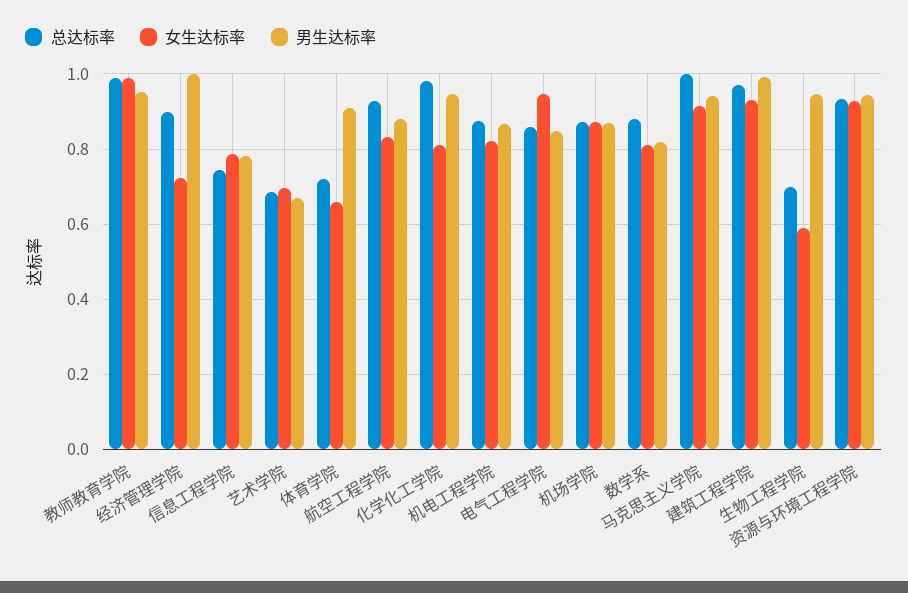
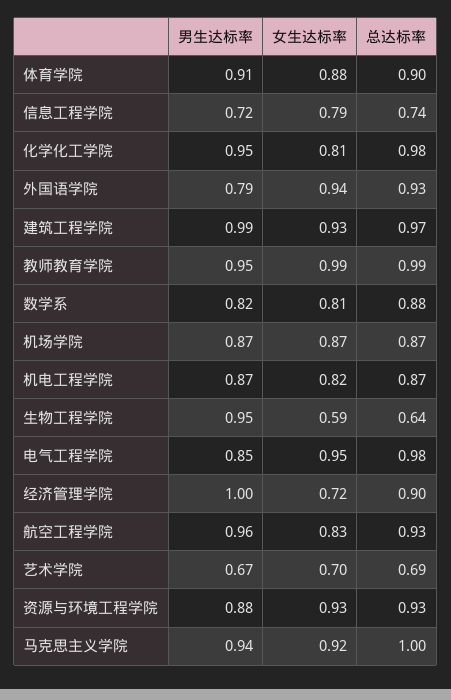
  {
    "总达标率": {
      "教师教育学院": 0.99,
      "经济管理学院": 0.9,
      "信息工程学院": 0.74,
      "艺术学院": 0.69,
-     "体育学院": 0.72,
+     "体育学院": 0.9,
      "航空工程学院": 0.93,
      "化学化工学院": 0.98,
      "机电工程学院": 0.87,
-     "电气工程学院": 0.86,
+     "电气工程学院": 0.98,
      "机场学院": 0.87,
      "数学系": 0.88,
      "马克思主义学院": 1,
      "建筑工程学院": 0.97,
-     "生物工程学院": 0.7,
+     "生物工程学院": 0.64,
-     "资源与环境工程学院": 0.93
+     "资源与环境工程学院": 0.93,
+     "外国语学院": 0.93
    },
    "女生达标率": {
      "教师教育学院": 0.99,
      "经济管理学院": 0.72,
      "信息工程学院": 0.79,
      "艺术学院": 0.7,
-     "体育学院": 0.66,
+     "体育学院": 0.88,
      "航空工程学院": 0.83,
      "化学化工学院": 0.81,
      "机电工程学院": 0.82,
      "电气工程学院": 0.95,
      "机场学院": 0.87,
      "数学系": 0.81,
      "马克思主义学院": 0.92,
      "建筑工程学院": 0.93,
      "生物工程学院": 0.59,
-     "资源与环境工程学院": 0.93
+     "资源与环境工程学院": 0.93,
+     "外国语学院": 0.94
    },
    "男生达标率": {
      "教师教育学院": 0.95,
      "经济管理学院": 1,
-     "信息工程学院": 0.78,
+     "信息工程学院": 0.72,
      "艺术学院": 0.67,
      "体育学院": 0.91,
-     "航空工程学院": 0.88,
+     "航空工程学院": 0.96,
      "化学化工学院": 0.95,
      "机电工程学院": 0.87,
      "电气工程学院": 0.85,
      "机场学院": 0.87,
      "数学系": 0.82,
      "马克思主义学院": 0.94,
      "建筑工程学院": 0.99,
      "生物工程学院": 0.95,
-     "资源与环境工程学院": 0.94
+     "资源与环境工程学院": 0.88,
+     "外国语学院": 0.79
    }
  }

